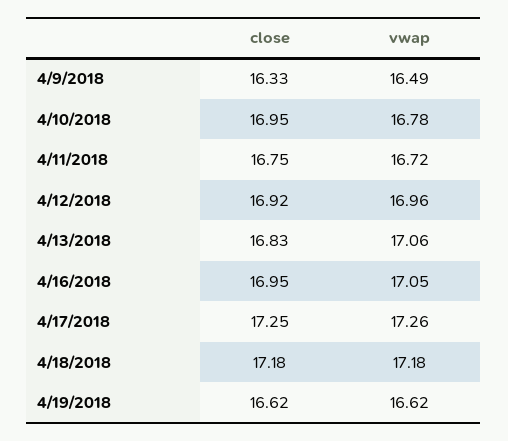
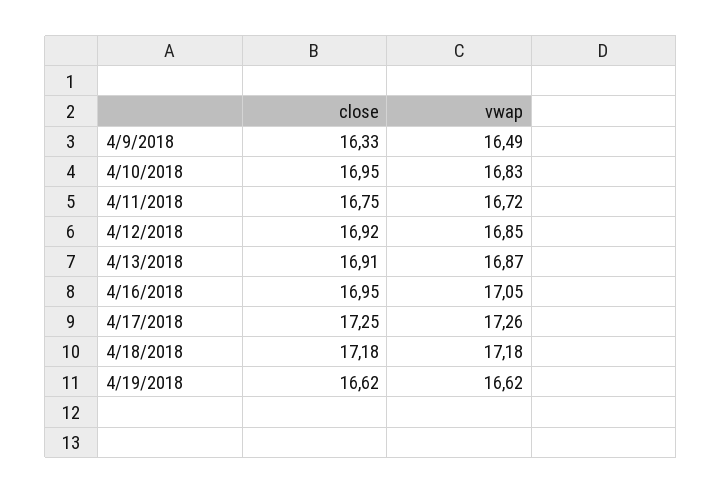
  {
    "close": {
      "4/9/2018": 16.33,
      "4/10/2018": 16.95,
      "4/11/2018": 16.75,
      "4/12/2018": 16.92,
-     "4/13/2018": 16.83,
+     "4/13/2018": 16.91,
      "4/16/2018": 16.95,
      "4/17/2018": 17.25,
      "4/18/2018": 17.18,
      "4/19/2018": 16.62
    },
    "vwap": {
      "4/9/2018": 16.49,
-     "4/10/2018": 16.78,
+     "4/10/2018": 16.83,
      "4/11/2018": 16.72,
-     "4/12/2018": 16.96,
+     "4/12/2018": 16.85,
-     "4/13/2018": 17.06,
+     "4/13/2018": 16.87,
      "4/16/2018": 17.05,
      "4/17/2018": 17.26,
      "4/18/2018": 17.18,
      "4/19/2018": 16.62
    }
  }

